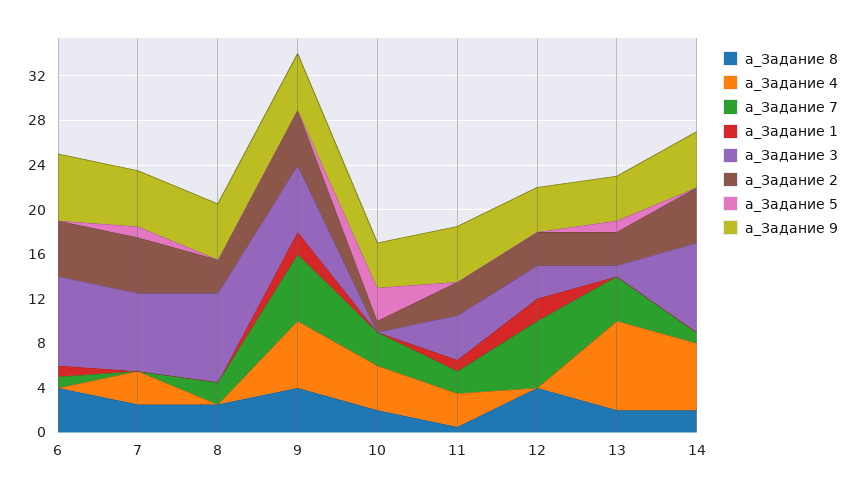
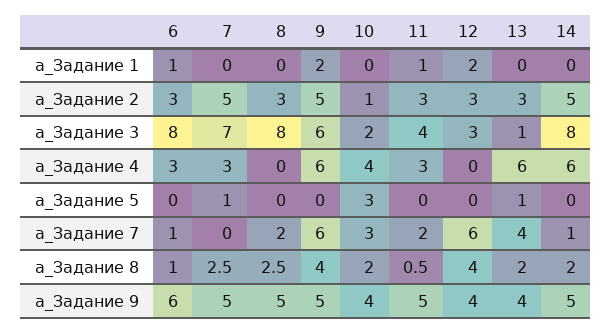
  {
    "а_Задание 8": {
-     "6": 4,
+     "6": 1,
      "7": 2.5,
      "8": 2.5,
      "9": 4,
      "10": 2,
      "11": 0.5,
      "12": 4,
      "13": 2,
      "14": 2
    },
    "а_Задание 4": {
-     "6": 0,
+     "6": 3,
      "7": 3,
      "8": 0,
      "9": 6,
      "10": 4,
      "11": 3,
      "12": 0,
-     "13": 8,
+     "13": 6,
      "14": 6
    },
    "а_Задание 7": {
      "6": 1,
      "7": 0,
      "8": 2,
      "9": 6,
      "10": 3,
      "11": 2,
      "12": 6,
      "13": 4,
      "14": 1
    },
    "а_Задание 1": {
      "6": 1,
      "7": 0,
      "8": 0,
      "9": 2,
      "10": 0,
      "11": 1,
      "12": 2,
      "13": 0,
      "14": 0
    },
    "а_Задание 3": {
      "6": 8,
      "7": 7,
      "8": 8,
      "9": 6,
-     "10": 0,
+     "10": 2,
      "11": 4,
      "12": 3,
      "13": 1,
      "14": 8
    },
    "а_Задание 2": {
-     "6": 5,
+     "6": 3,
      "7": 5,
      "8": 3,
      "9": 5,
      "10": 1,
      "11": 3,
      "12": 3,
      "13": 3,
      "14": 5
    },
    "а_Задание 5": {
      "6": 0,
      "7": 1,
      "8": 0,
      "9": 0,
      "10": 3,
      "11": 0,
      "12": 0,
      "13": 1,
      "14": 0
    },
    "а_Задание 9": {
      "6": 6,
      "7": 5,
      "8": 5,
      "9": 5,
      "10": 4,
      "11": 5,
      "12": 4,
      "13": 4,
      "14": 5
    }
  }

